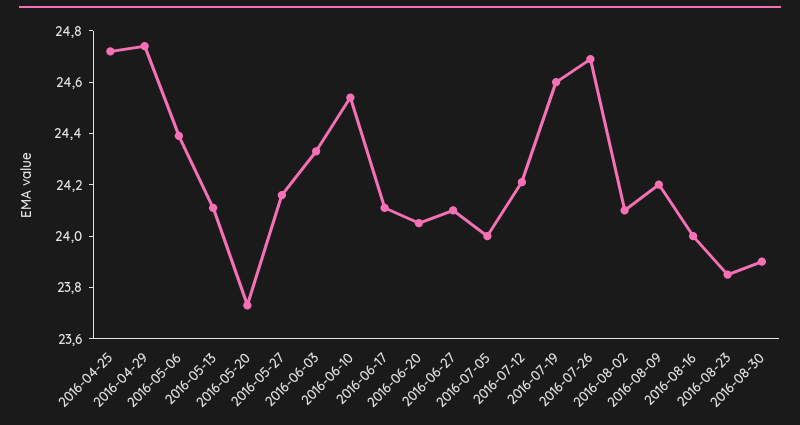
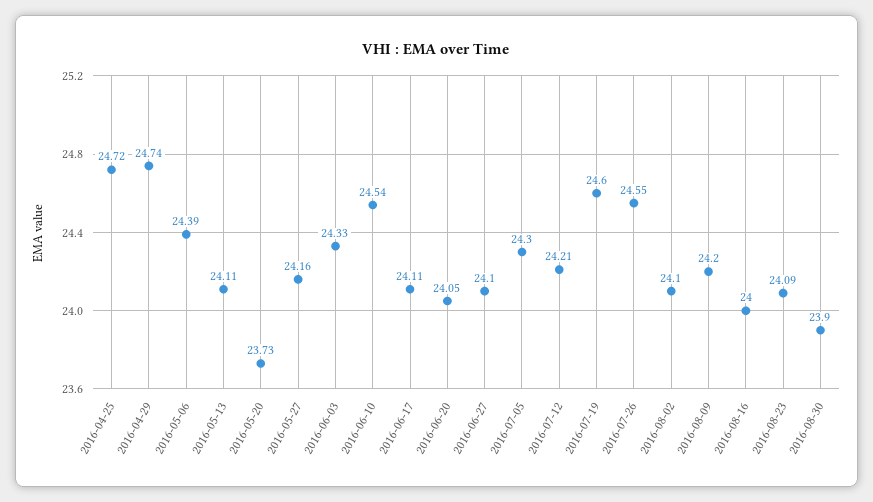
  {
    "2016-04-25": 24.72,
    "2016-04-29": 24.74,
    "2016-05-06": 24.39,
    "2016-05-13": 24.11,
    "2016-05-20": 23.73,
    "2016-05-27": 24.16,
    "2016-06-03": 24.33,
    "2016-06-10": 24.54,
    "2016-06-17": 24.11,
    "2016-06-20": 24.05,
    "2016-06-27": 24.1,
-   "2016-07-05": 24,
+   "2016-07-05": 24.3,
    "2016-07-12": 24.21,
    "2016-07-19": 24.6,
-   "2016-07-26": 24.7,
+   "2016-07-26": 24.55,
    "2016-08-02": 24.1,
    "2016-08-09": 24.2,
    "2016-08-16": 24,
-   "2016-08-23": 23.85,
+   "2016-08-23": 24.09,
    "2016-08-30": 23.9
  }

